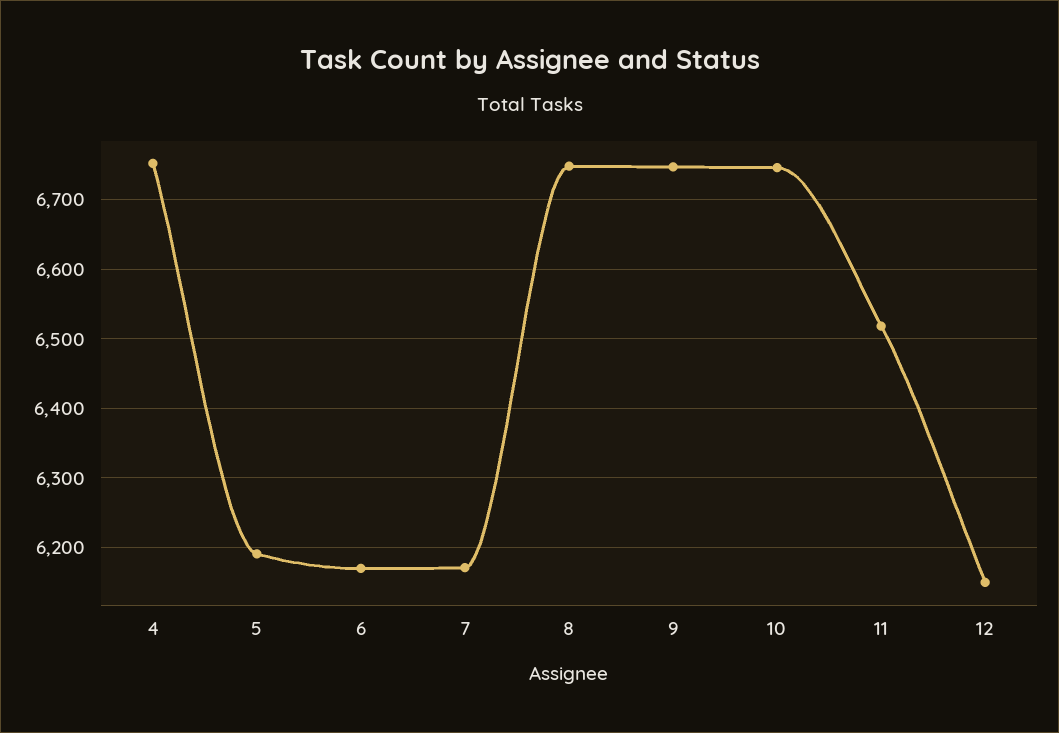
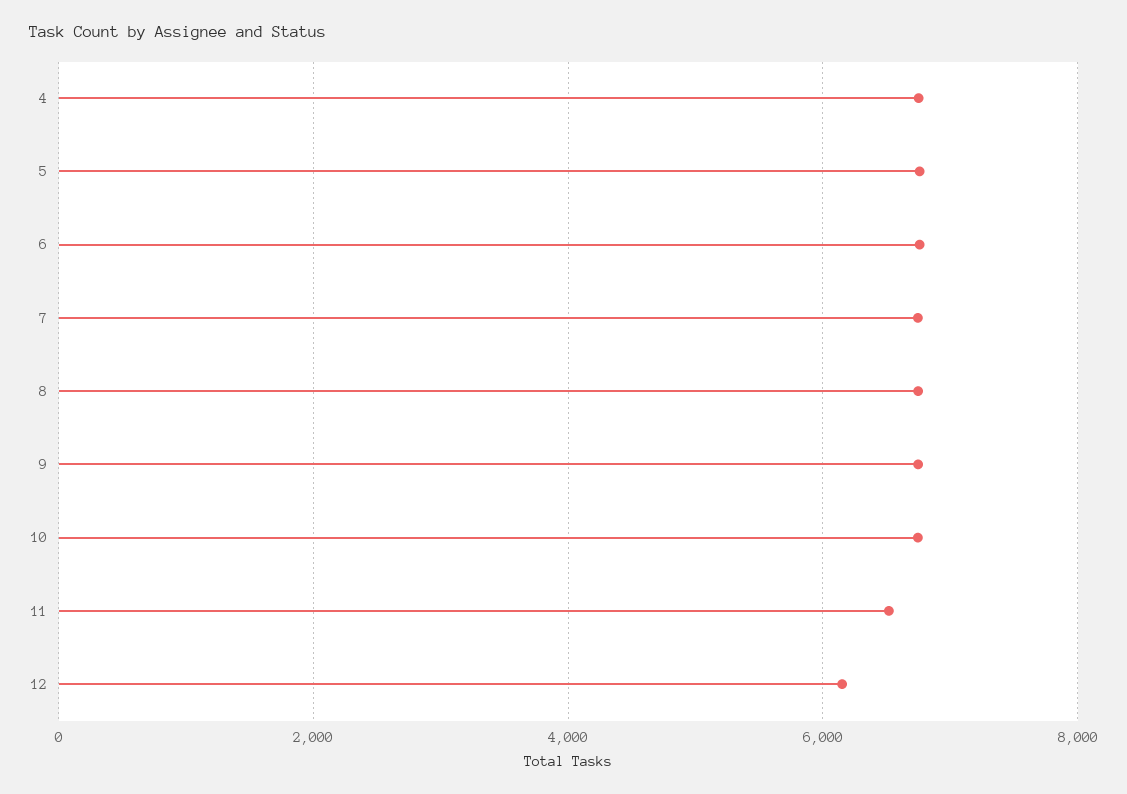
  {
    "4": 6750,
-   "5": 6190,
+   "5": 6800,
-   "6": 6170,
+   "6": 6800,
-   "7": 6170,
+   "7": 6800,
    "8": 6750,
    "9": 6750,
    "10": 6750,
    "11": 6520,
    "12": 6150
  }

